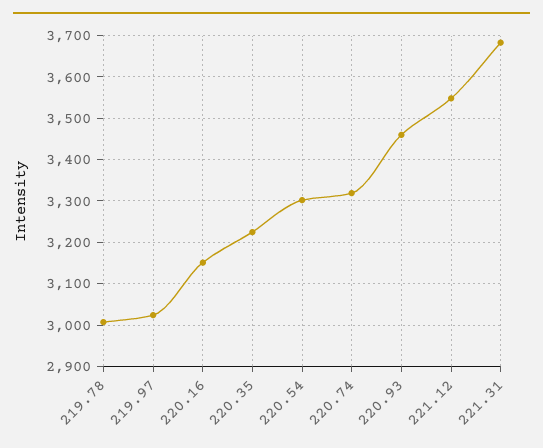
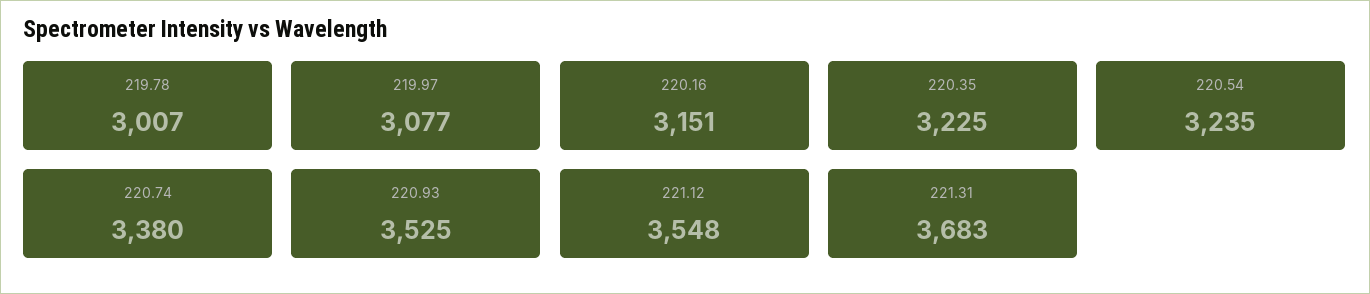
  {
    "219.78": 3007,
-   "219.97": 3020,
+   "219.97": 3077,
    "220.16": 3151,
    "220.35": 3225,
-   "220.54": 3300,
+   "220.54": 3235,
-   "220.74": 3320,
+   "220.74": 3380,
-   "220.93": 3460,
+   "220.93": 3525,
    "221.12": 3548,
    "221.31": 3683
  }

